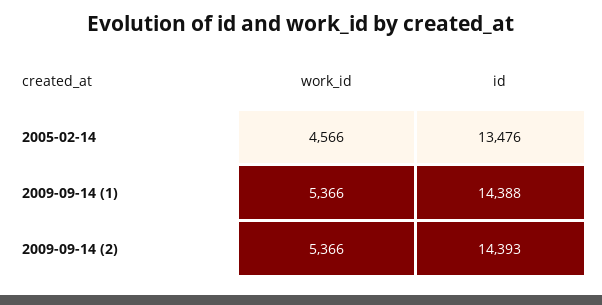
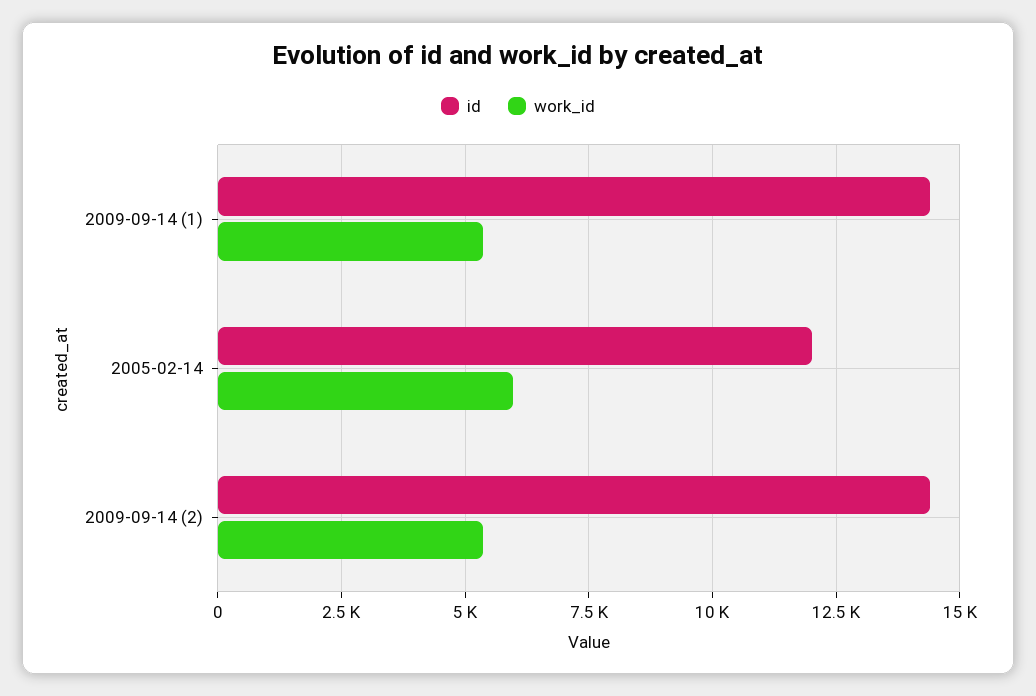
  {
    "work_id": {
-     "2005-02-14": 4566,
+     "2005-02-14": 6000,
      "2009-09-14 (1)": 5366,
      "2009-09-14 (2)": 5366
    },
    "id": {
-     "2005-02-14": 13476,
+     "2005-02-14": 12000,
      "2009-09-14 (1)": 14388,
      "2009-09-14 (2)": 14393
    }
  }

